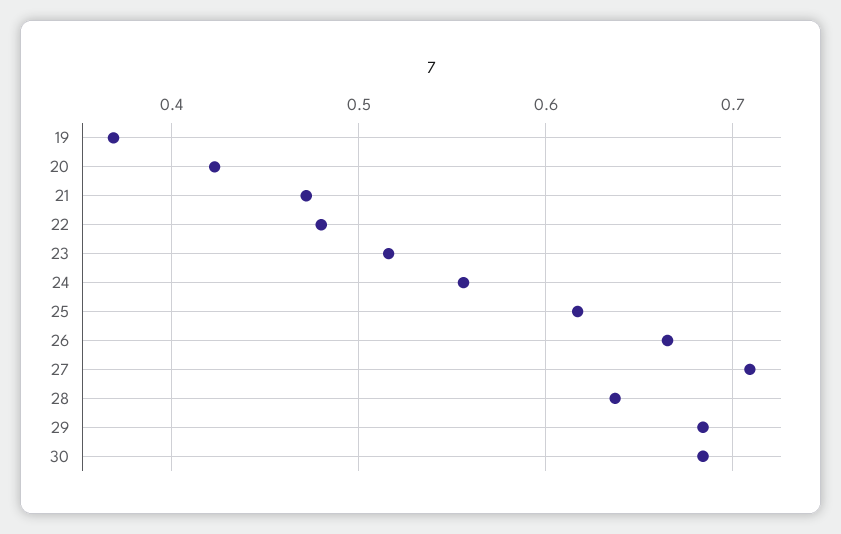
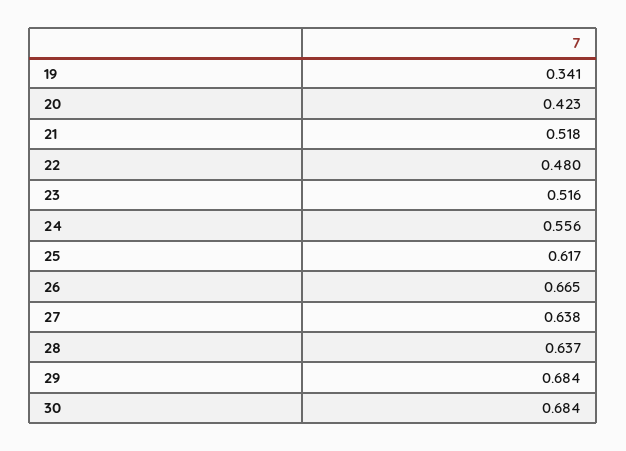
  {
-   "19": 0.37,
+   "19": 0.341,
    "20": 0.423,
-   "21": 0.47,
+   "21": 0.518,
    "22": 0.48,
    "23": 0.516,
    "24": 0.556,
    "25": 0.617,
    "26": 0.665,
-   "27": 0.71,
+   "27": 0.638,
    "28": 0.637,
    "29": 0.684,
    "30": 0.684
  }

